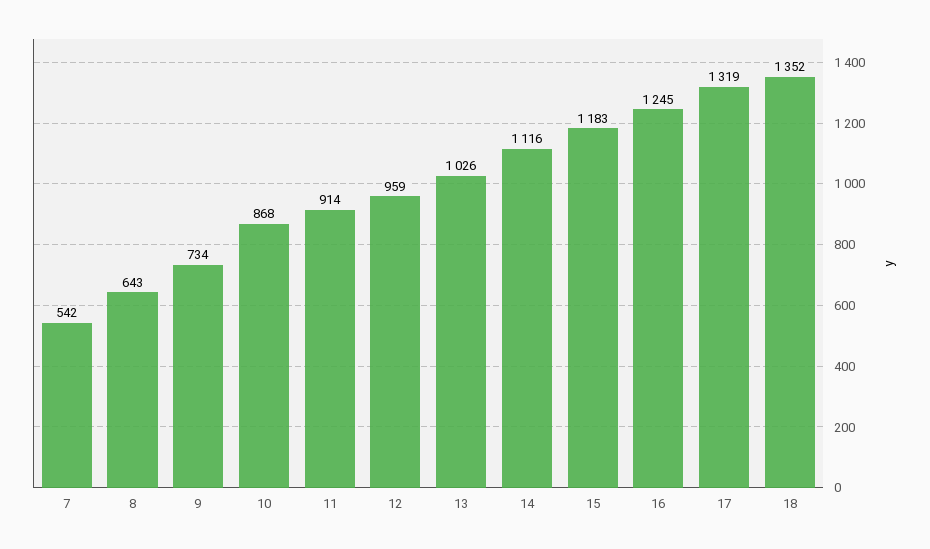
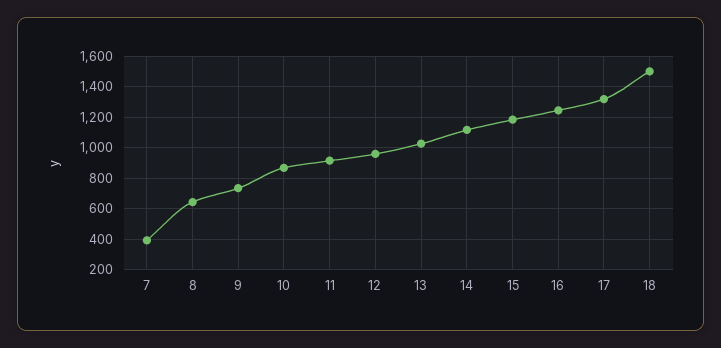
  {
-   "7": 542,
+   "7": 400,
    "8": 643,
    "9": 734,
    "10": 868,
    "11": 914,
    "12": 959,
    "13": 1026,
    "14": 1116,
    "15": 1183,
    "16": 1245,
    "17": 1319,
-   "18": 1352
+   "18": 1500
  }

